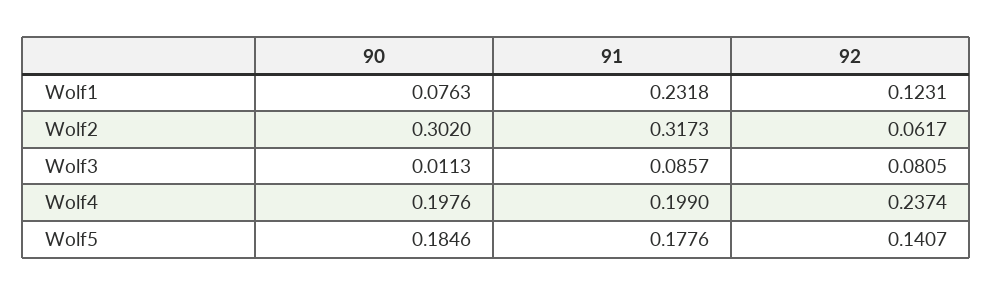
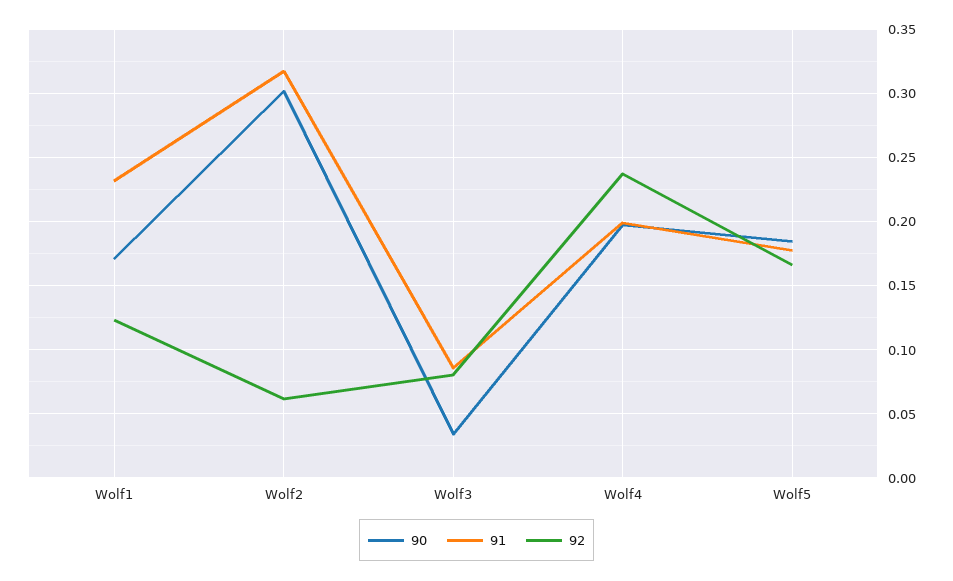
  {
    "90": {
-     "Wolf1": 0.0763,
+     "Wolf1": 0.17,
      "Wolf2": 0.302,
-     "Wolf3": 0.0113,
+     "Wolf3": 0.035,
      "Wolf4": 0.1976,
      "Wolf5": 0.1846
    },
    "91": {
      "Wolf1": 0.2318,
      "Wolf2": 0.3173,
      "Wolf3": 0.0857,
      "Wolf4": 0.199,
      "Wolf5": 0.1776
    },
    "92": {
      "Wolf1": 0.1231,
      "Wolf2": 0.0617,
      "Wolf3": 0.0805,
      "Wolf4": 0.2374,
-     "Wolf5": 0.1407
+     "Wolf5": 0.165
    }
  }

